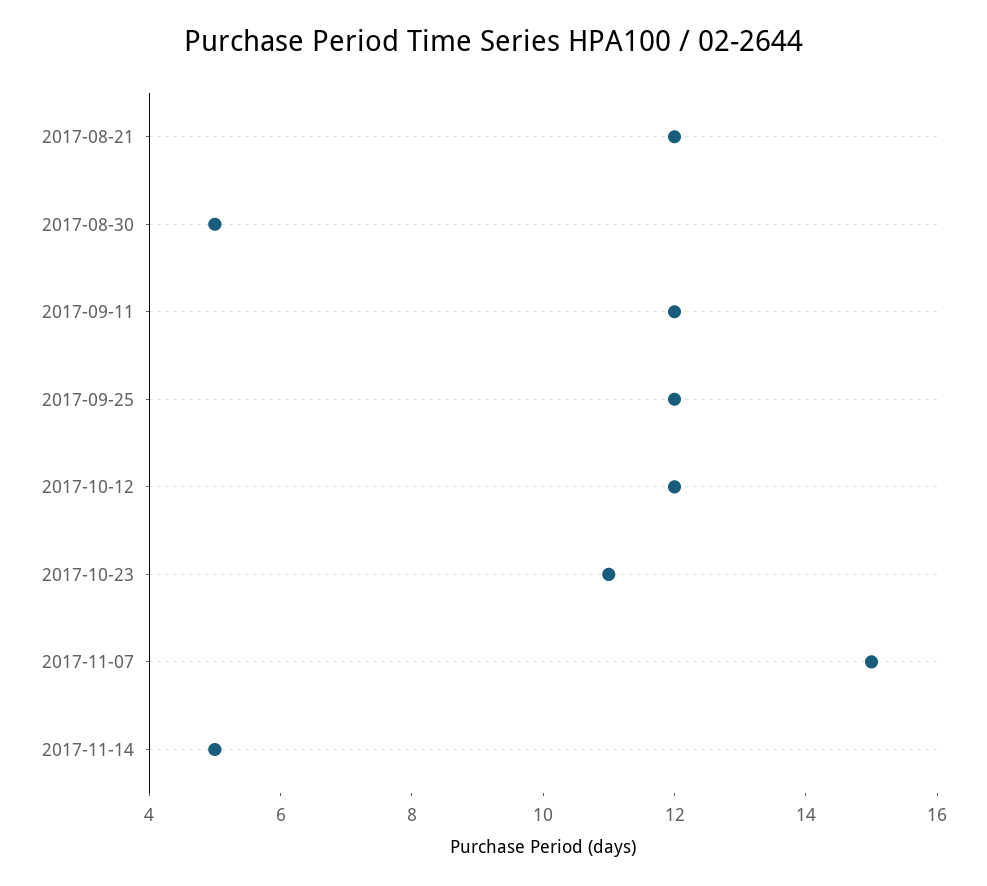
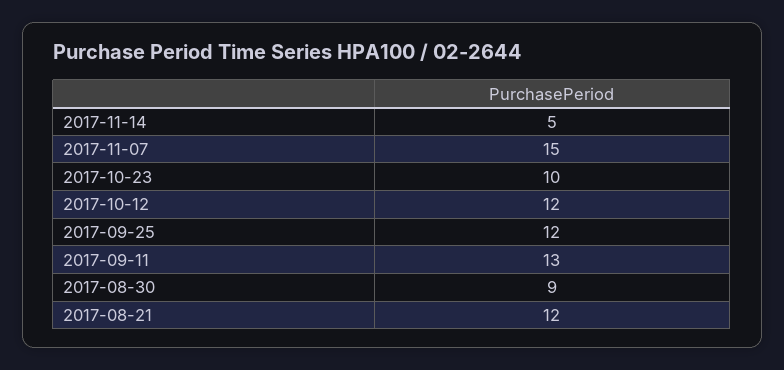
  {
    "2017-08-21": 12,
-   "2017-08-30": 5,
+   "2017-08-30": 9,
-   "2017-09-11": 12,
+   "2017-09-11": 13,
    "2017-09-25": 12,
    "2017-10-12": 12,
-   "2017-10-23": 11,
+   "2017-10-23": 10,
    "2017-11-07": 15,
    "2017-11-14": 5
  }

